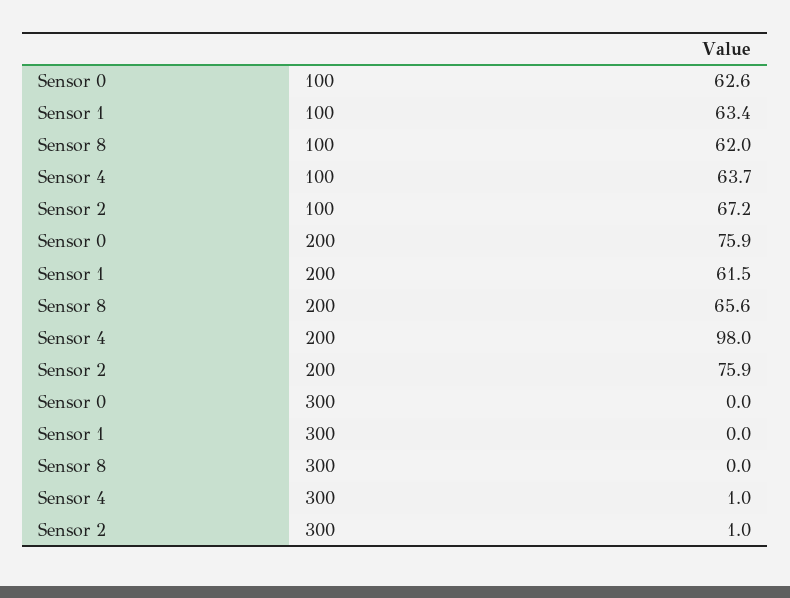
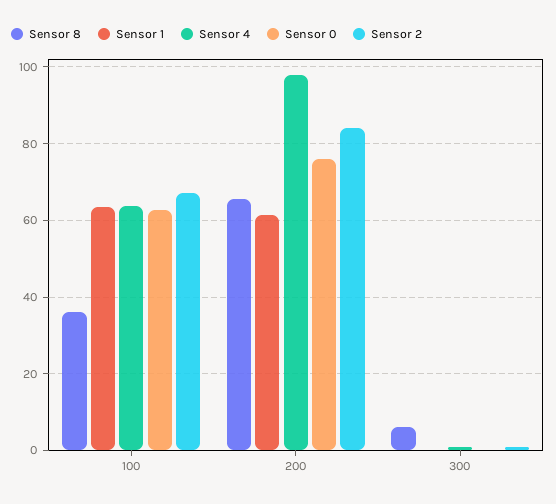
  {
    "Sensor 0": {
      "100": 62.6,
      "200": 75.9,
      "300": 0
    },
    "Sensor 1": {
      "100": 63.4,
      "200": 61.5,
      "300": 0
    },
    "Sensor 8": {
-     "100": 62,
+     "100": 36,
      "200": 65.6,
-     "300": 0
+     "300": 6
    },
    "Sensor 4": {
      "100": 63.7,
      "200": 98,
      "300": 1
    },
    "Sensor 2": {
      "100": 67.2,
-     "200": 75.9,
+     "200": 84,
      "300": 1
    }
  }

